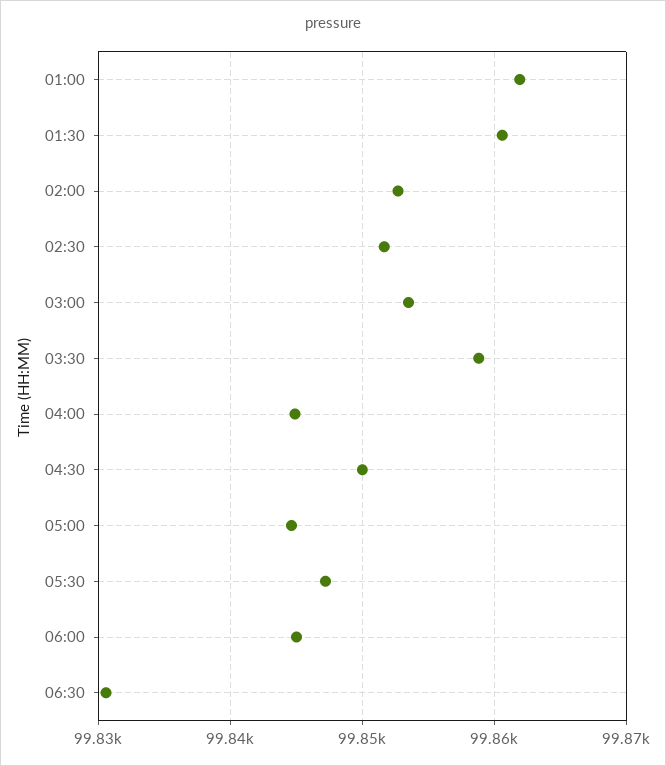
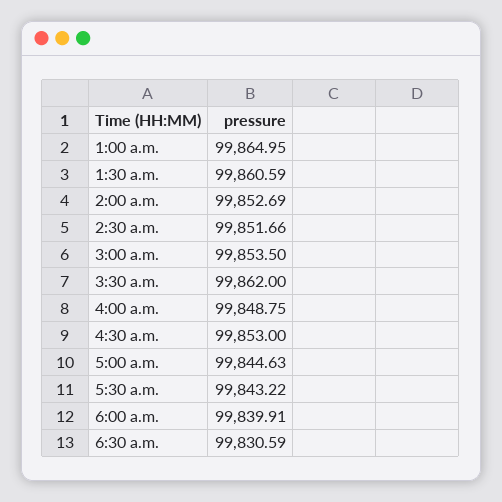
  {
-   "01:00": 99862,
+   "01:00": 99864.95,
    "01:30": 99860.59,
    "02:00": 99852.69,
    "02:30": 99851.66,
    "03:00": 99853.5,
-   "03:30": 99859,
+   "03:30": 99862,
-   "04:00": 99845,
+   "04:00": 99848.75,
-   "04:30": 99850,
+   "04:30": 99853,
    "05:00": 99844.63,
-   "05:30": 99847,
+   "05:30": 99843.22,
-   "06:00": 99845,
+   "06:00": 99839.91,
    "06:30": 99830.59
  }

